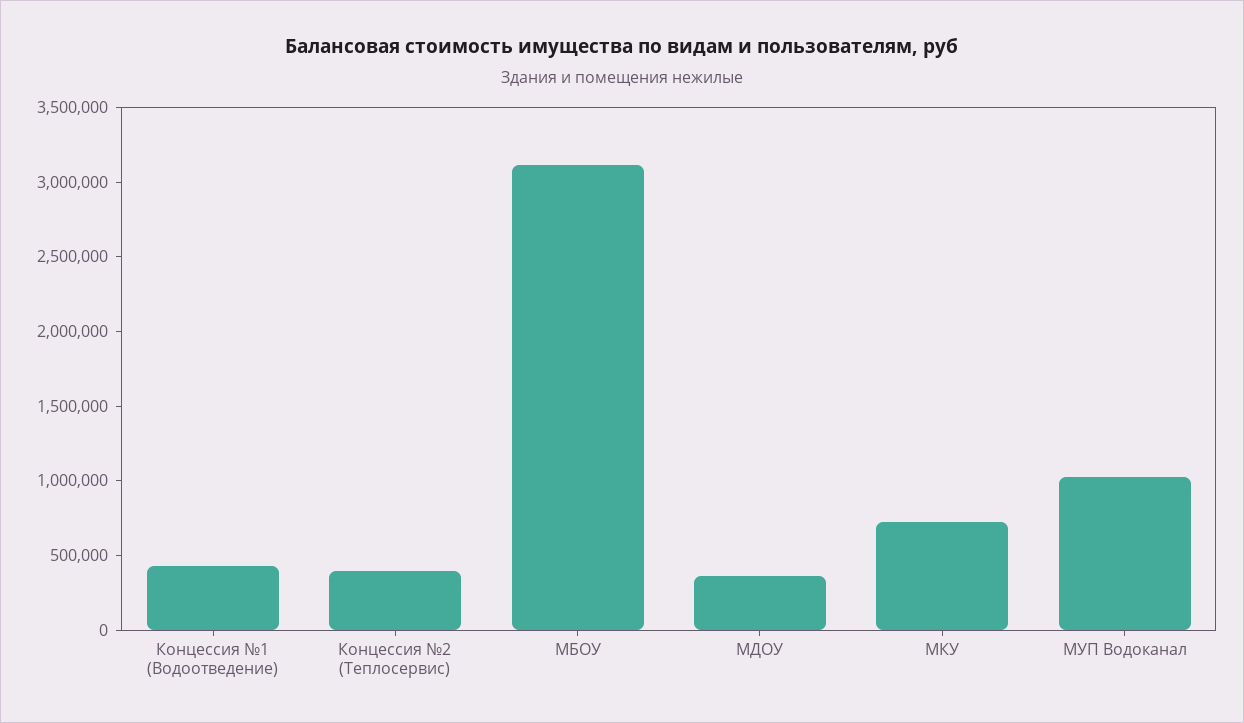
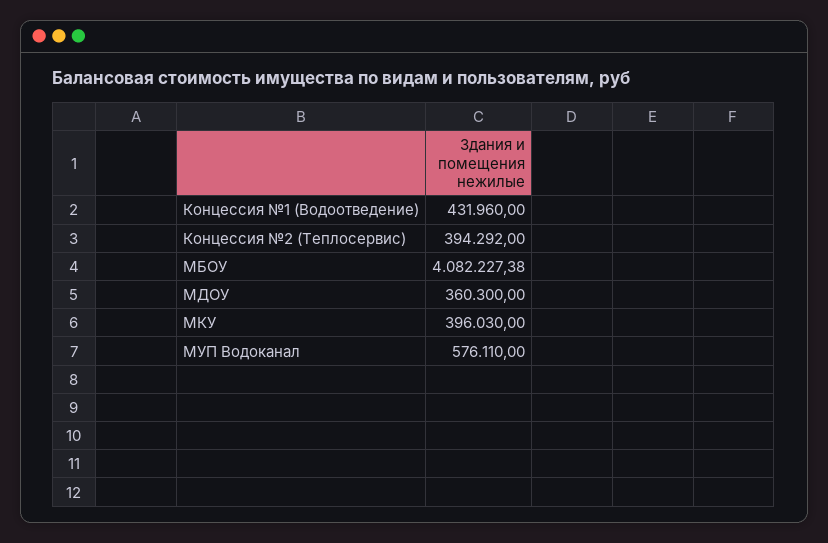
  {
    "Концессия №1 (Водоотведение)": 431960,
    "Концессия №2 (Теплосервис)": 394292,
-   "МБОУ": 3100000,
+   "МБОУ": 4082227.38,
    "МДОУ": 360300,
-   "МКУ": 700000,
+   "МКУ": 396030,
-   "МУП Водоканал": 1000000
+   "МУП Водоканал": 576110
  }

